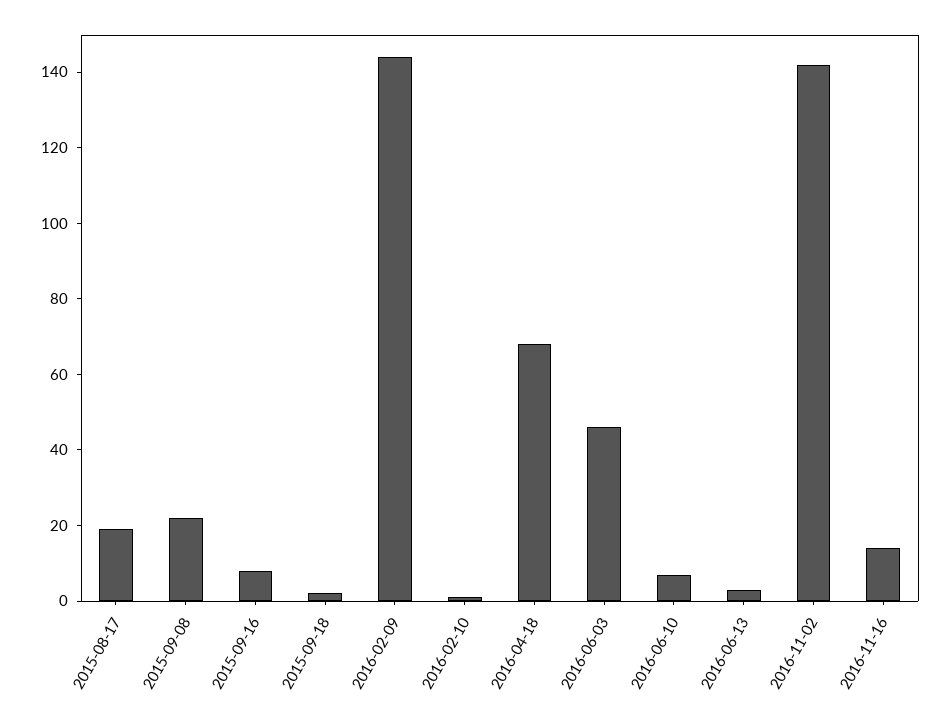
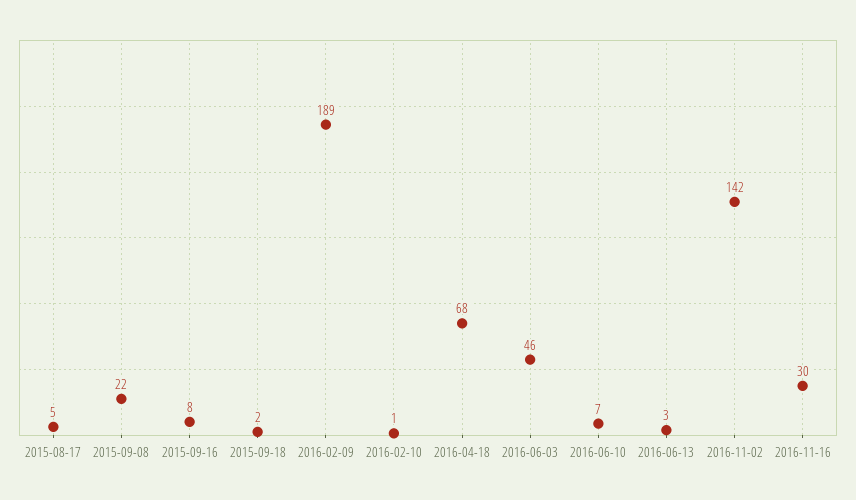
  {
-   "2015-08-17": 20,
+   "2015-08-17": 5,
    "2015-09-08": 22,
    "2015-09-16": 8,
    "2015-09-18": 2,
-   "2016-02-09": 145,
+   "2016-02-09": 189,
    "2016-02-10": 1,
    "2016-04-18": 68,
    "2016-06-03": 46,
    "2016-06-10": 7,
    "2016-06-13": 3,
    "2016-11-02": 142,
-   "2016-11-16": 15
+   "2016-11-16": 30
  }

